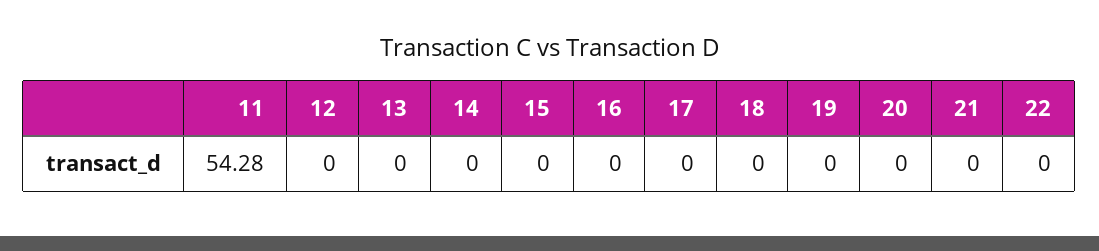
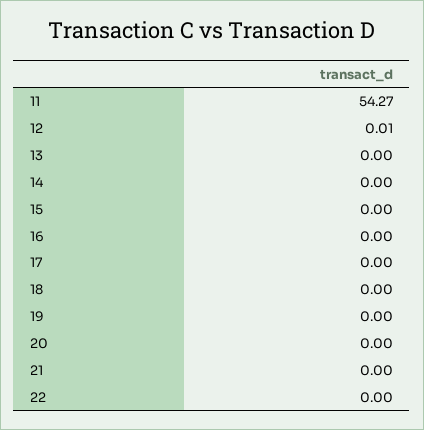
  {
-   "11": 54.28,
+   "11": 54.27,
-   "12": 0,
+   "12": 0.01,
    "13": 0,
    "14": 0,
    "15": 0,
    "16": 0,
    "17": 0,
    "18": 0,
    "19": 0,
    "20": 0,
    "21": 0,
    "22": 0
  }

